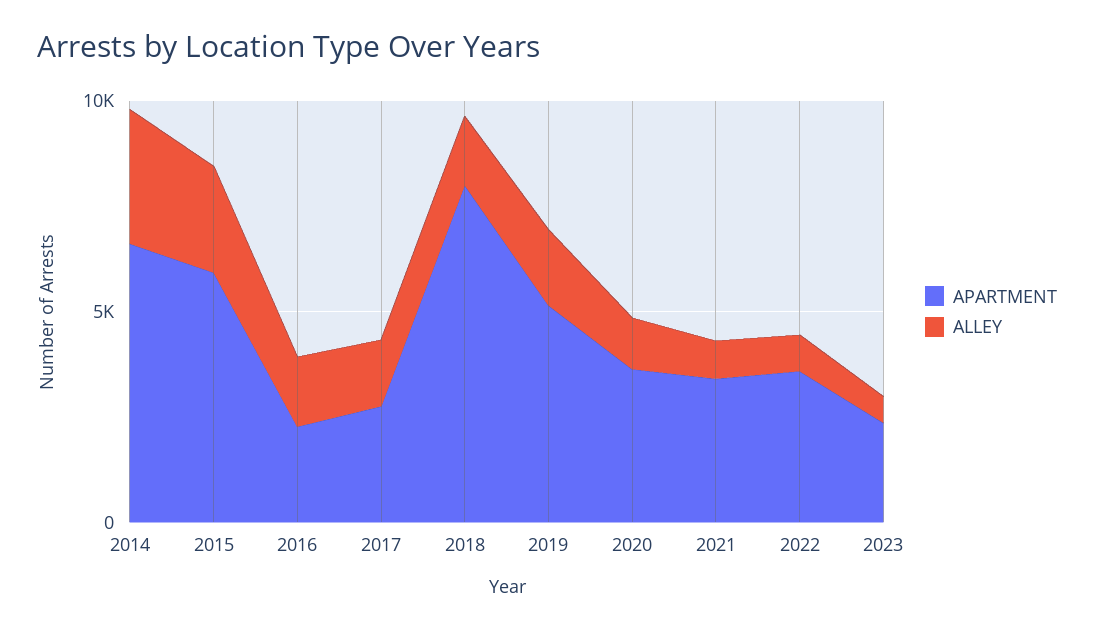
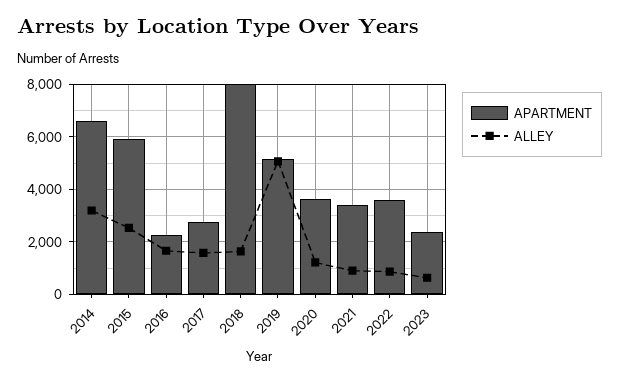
  {
    "APARTMENT": {
      "2014": 6500,
      "2015": 6000,
      "2016": 2250,
      "2017": 2750,
      "2018": 8000,
      "2019": 5250,
      "2020": 3750,
      "2021": 3500,
      "2022": 3500,
      "2023": 2250
    },
    "ALLEY": {
      "2014": 3250,
      "2015": 2500,
      "2016": 1750,
      "2017": 1500,
      "2018": 1750,
-     "2019": 2000,
+     "2019": 5000,
      "2020": 1250,
      "2021": 1000,
      "2022": 750,
      "2023": 750
    }
  }

